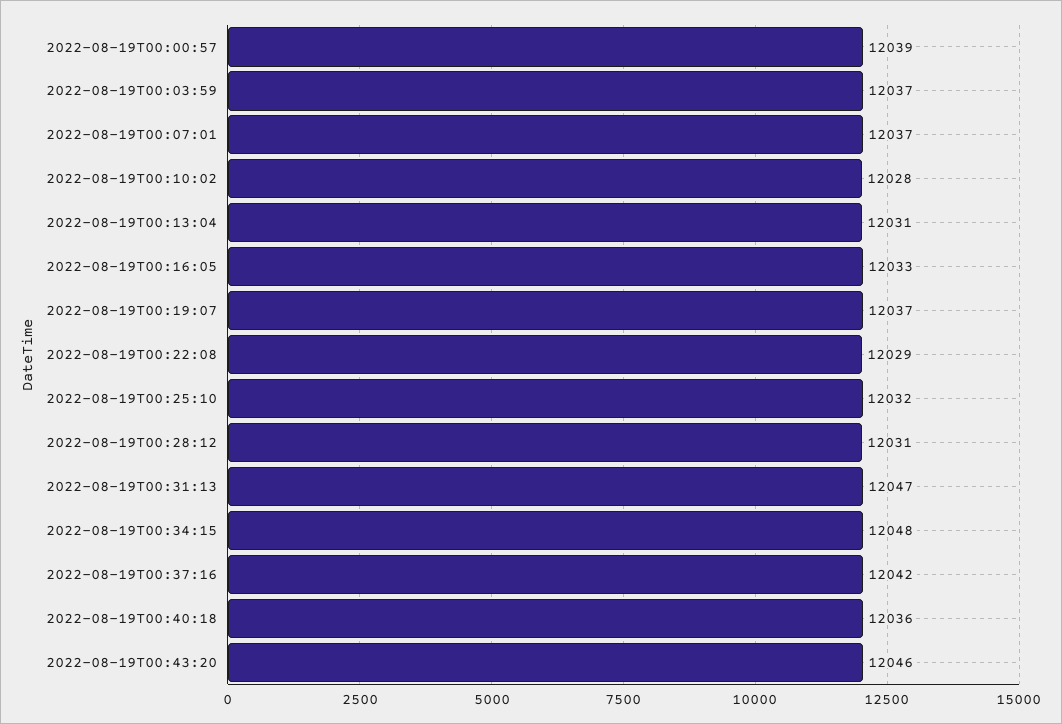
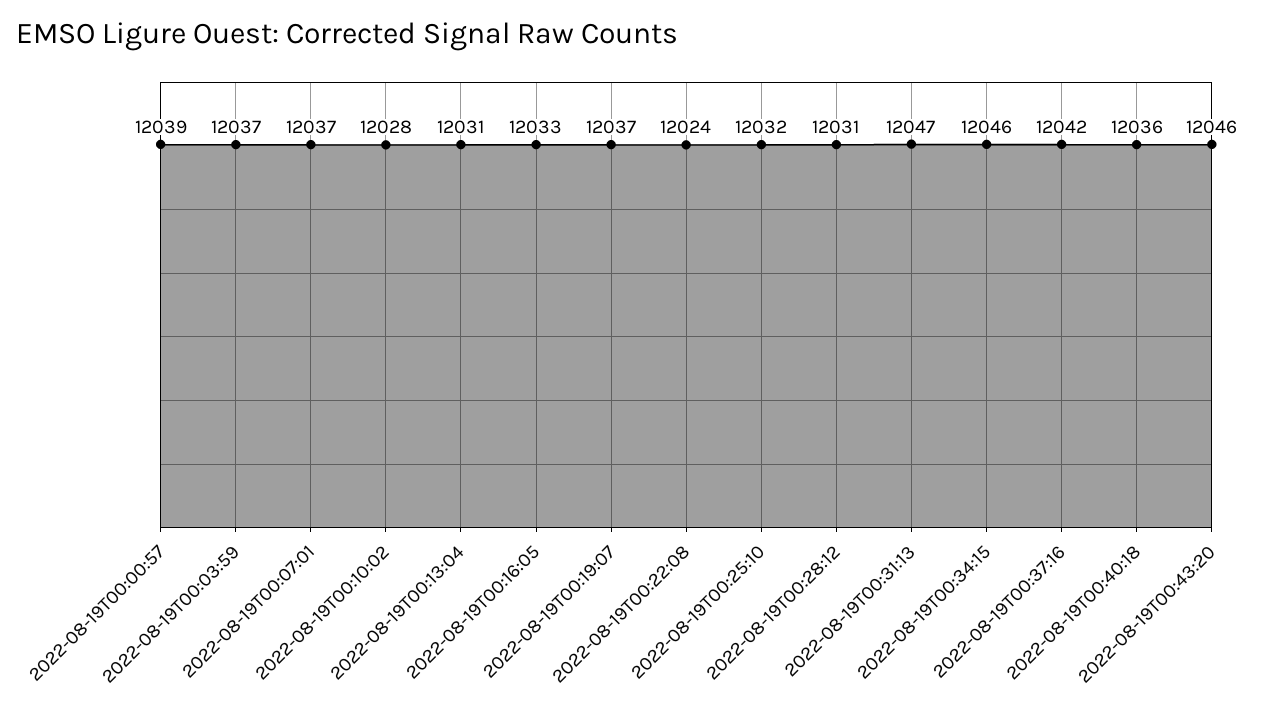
  {
    "2022-08-19T00:00:57": 12039,
    "2022-08-19T00:03:59": 12037,
    "2022-08-19T00:07:01": 12037,
    "2022-08-19T00:10:02": 12028,
    "2022-08-19T00:13:04": 12031,
    "2022-08-19T00:16:05": 12033,
    "2022-08-19T00:19:07": 12037,
-   "2022-08-19T00:22:08": 12029,
+   "2022-08-19T00:22:08": 12024,
    "2022-08-19T00:25:10": 12032,
    "2022-08-19T00:28:12": 12031,
    "2022-08-19T00:31:13": 12047,
-   "2022-08-19T00:34:15": 12048,
+   "2022-08-19T00:34:15": 12046,
    "2022-08-19T00:37:16": 12042,
    "2022-08-19T00:40:18": 12036,
    "2022-08-19T00:43:20": 12046
  }

